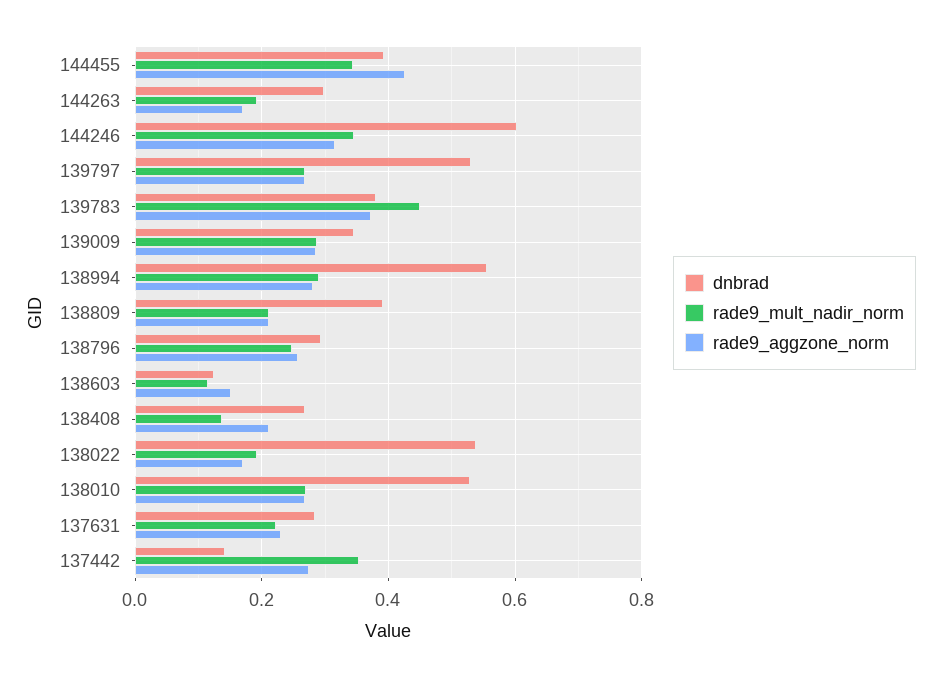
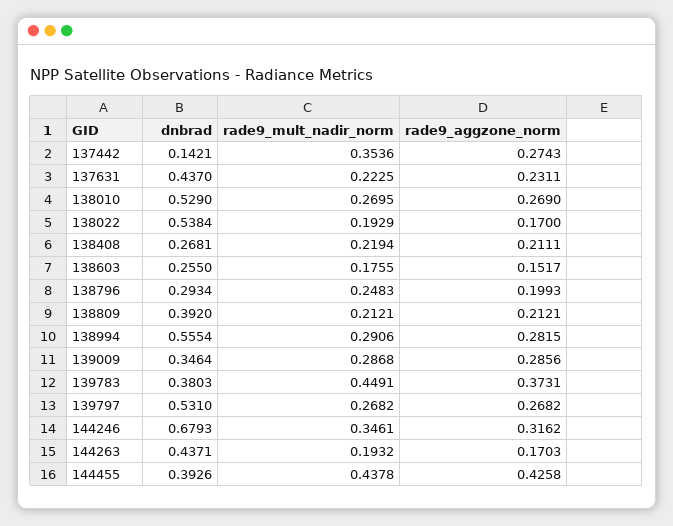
  {
    "dnbrad": {
      "144455": 0.3926,
-     "144263": 0.3,
+     "144263": 0.4371,
-     "144246": 0.6,
+     "144246": 0.6793,
      "139797": 0.531,
      "139783": 0.3803,
      "139009": 0.3464,
      "138994": 0.5554,
      "138809": 0.392,
      "138796": 0.2934,
-     "138603": 0.12,
+     "138603": 0.255,
      "138408": 0.2681,
      "138022": 0.5384,
      "138010": 0.529,
-     "137631": 0.28,
+     "137631": 0.437,
      "137442": 0.1421
    },
    "rade9_mult_nadir_norm": {
-     "144455": 0.34,
+     "144455": 0.4378,
      "144263": 0.1932,
      "144246": 0.3461,
      "139797": 0.2682,
      "139783": 0.4491,
      "139009": 0.2868,
      "138994": 0.2906,
      "138809": 0.2121,
      "138796": 0.2483,
-     "138603": 0.12,
+     "138603": 0.1755,
-     "138408": 0.14,
+     "138408": 0.2194,
      "138022": 0.1929,
      "138010": 0.2695,
      "137631": 0.2225,
      "137442": 0.3536
    },
    "rade9_aggzone_norm": {
      "144455": 0.4258,
      "144263": 0.1703,
      "144246": 0.3162,
      "139797": 0.2682,
      "139783": 0.3731,
      "139009": 0.2856,
      "138994": 0.2815,
      "138809": 0.2121,
-     "138796": 0.26,
+     "138796": 0.1993,
      "138603": 0.1517,
      "138408": 0.2111,
      "138022": 0.17,
      "138010": 0.269,
      "137631": 0.2311,
      "137442": 0.2743
    }
  }

